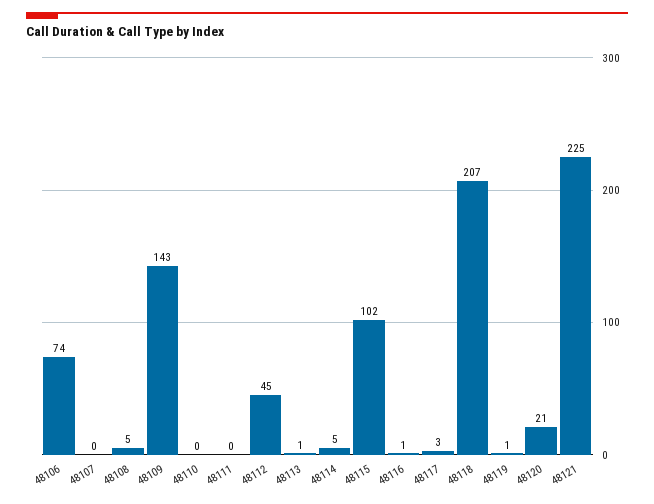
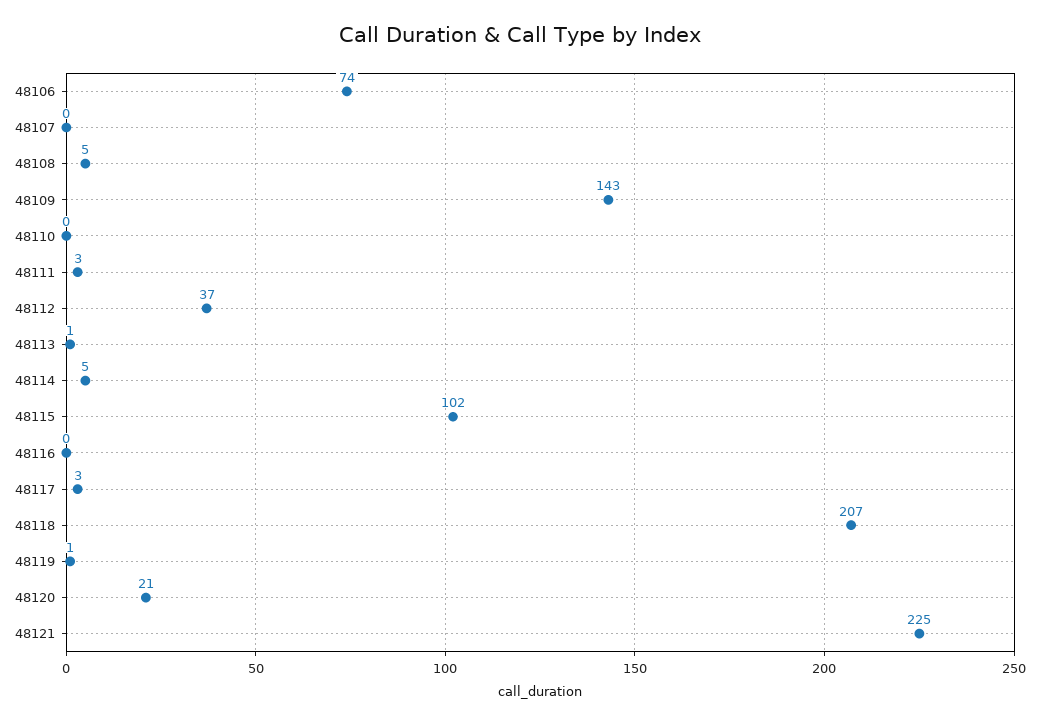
  {
    "48106": 74,
    "48107": 0,
    "48108": 5,
    "48109": 143,
    "48110": 0,
-   "48111": 0,
+   "48111": 3,
-   "48112": 45,
+   "48112": 37,
    "48113": 1,
    "48114": 5,
    "48115": 102,
-   "48116": 1,
+   "48116": 0,
    "48117": 3,
    "48118": 207,
    "48119": 1,
    "48120": 21,
    "48121": 225
  }

